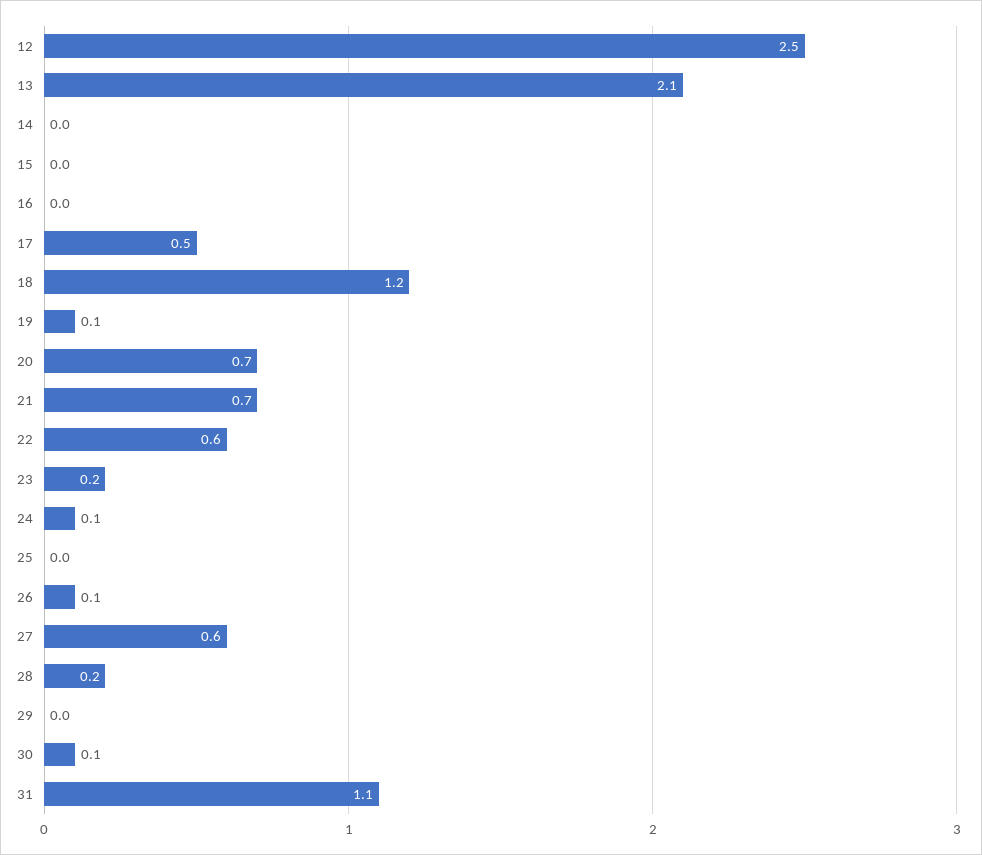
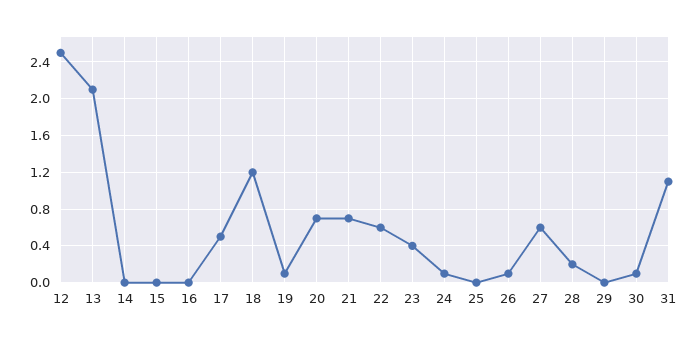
  {
    "12": 2.5,
    "13": 2.1,
    "14": 0,
    "15": 0,
    "16": 0,
    "17": 0.5,
    "18": 1.2,
    "19": 0.1,
    "20": 0.7,
    "21": 0.7,
    "22": 0.6,
-   "23": 0.2,
+   "23": 0.4,
    "24": 0.1,
    "25": 0,
    "26": 0.1,
    "27": 0.6,
    "28": 0.2,
    "29": 0,
    "30": 0.1,
    "31": 1.1
  }

